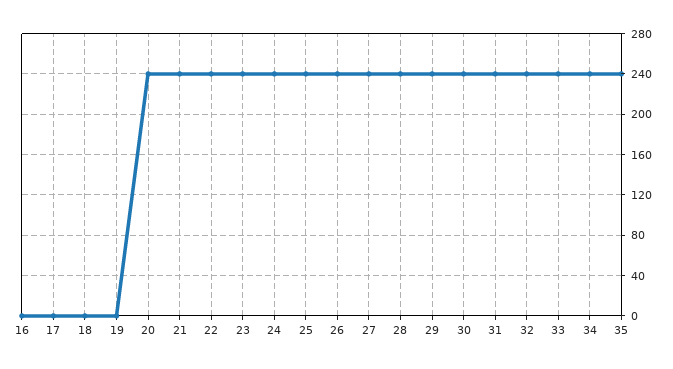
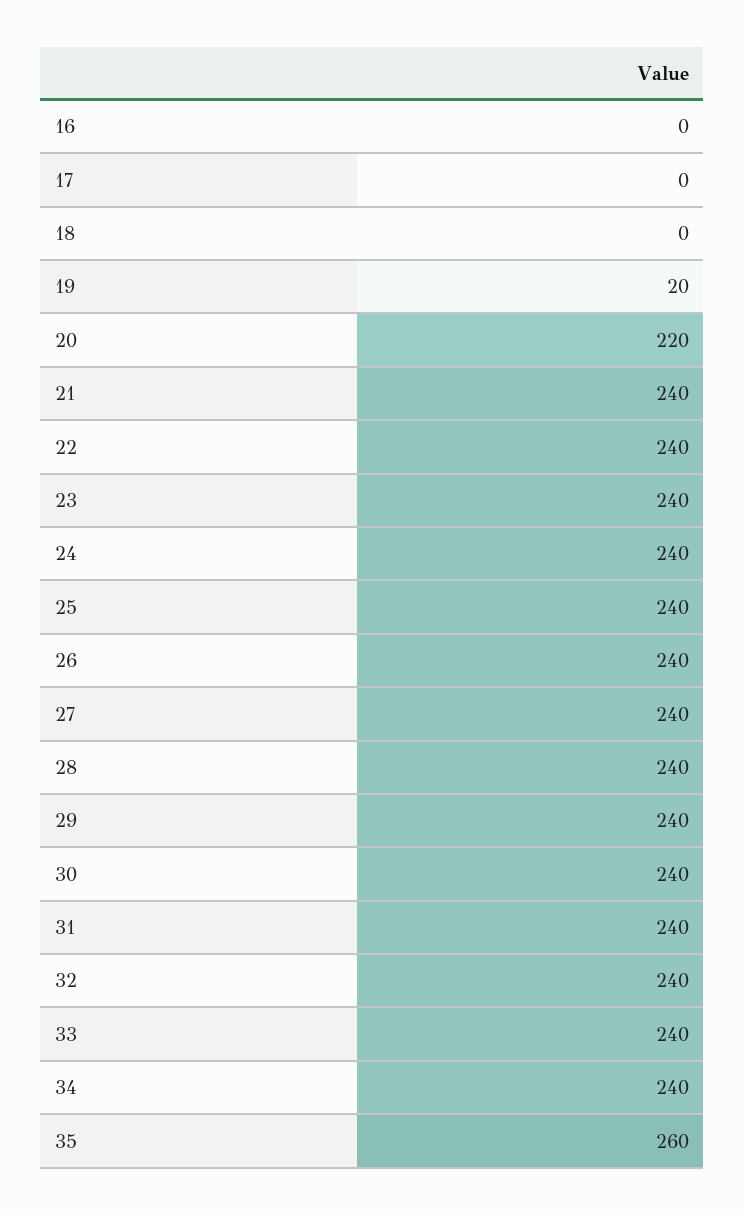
  {
    "16": 0,
    "17": 0,
    "18": 0,
-   "19": 0,
+   "19": 20,
-   "20": 240,
+   "20": 220,
    "21": 240,
    "22": 240,
    "23": 240,
    "24": 240,
    "25": 240,
    "26": 240,
    "27": 240,
    "28": 240,
    "29": 240,
    "30": 240,
    "31": 240,
    "32": 240,
    "33": 240,
    "34": 240,
-   "35": 240
+   "35": 260
  }

